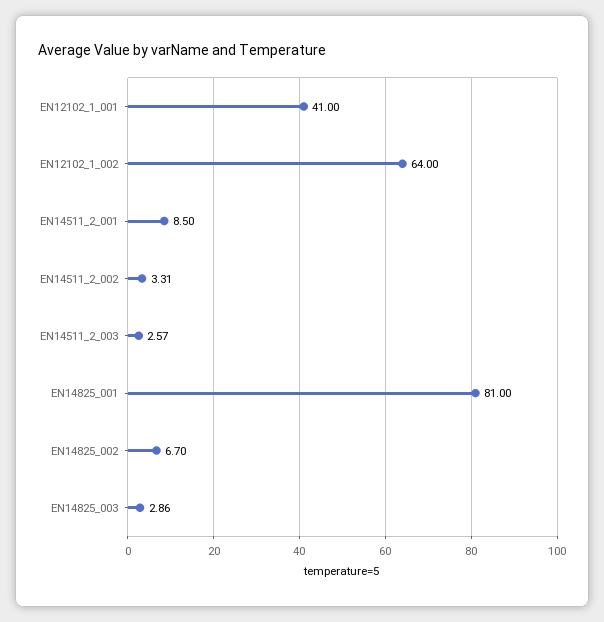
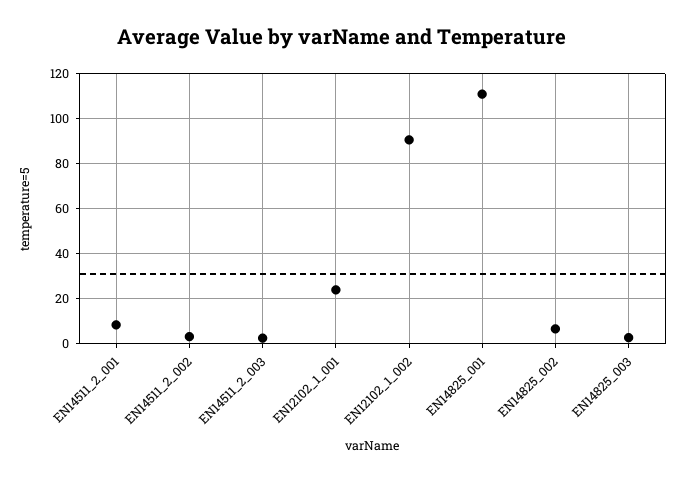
  {
-   "EN12102_1_001": 41,
+   "EN12102_1_001": 25,
-   "EN12102_1_002": 64,
+   "EN12102_1_002": 90,
    "EN14511_2_001": 8.5,
    "EN14511_2_002": 3.31,
    "EN14511_2_003": 2.57,
-   "EN14825_001": 81,
+   "EN14825_001": 110,
    "EN14825_002": 6.7,
    "EN14825_003": 2.86
  }

